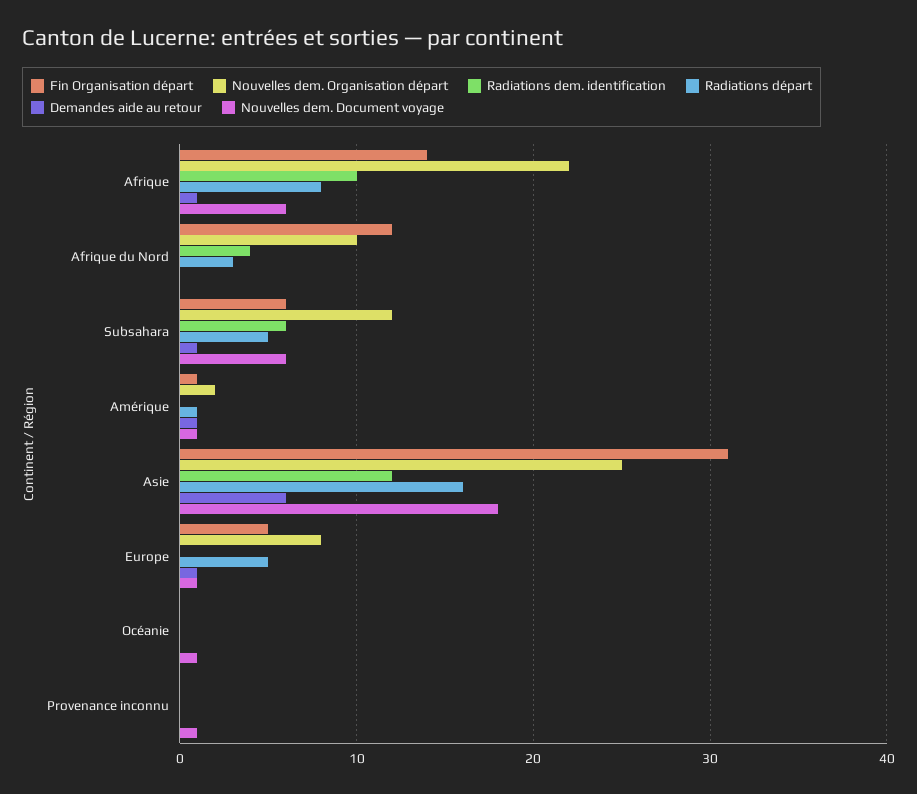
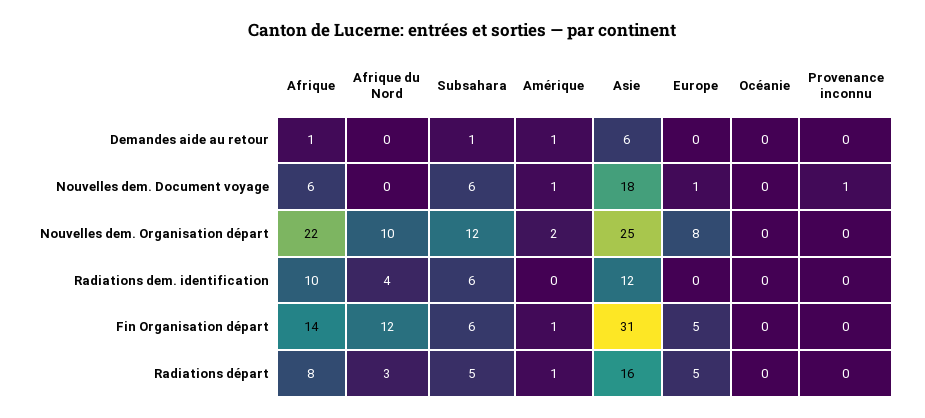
  {
    "Fin Organisation départ": {
      "Afrique": 14,
      "Afrique du Nord": 12,
      "Subsahara": 6,
      "Amérique": 1,
      "Asie": 31,
      "Europe": 5,
      "Océanie": 0,
      "Provenance inconnu": 0
    },
    "Nouvelles dem. Organisation départ": {
      "Afrique": 22,
      "Afrique du Nord": 10,
      "Subsahara": 12,
      "Amérique": 2,
      "Asie": 25,
      "Europe": 8,
      "Océanie": 0,
      "Provenance inconnu": 0
    },
    "Radiations dem. identification": {
      "Afrique": 10,
      "Afrique du Nord": 4,
      "Subsahara": 6,
      "Amérique": 0,
      "Asie": 12,
      "Europe": 0,
      "Océanie": 0,
      "Provenance inconnu": 0
    },
    "Radiations départ": {
      "Afrique": 8,
      "Afrique du Nord": 3,
      "Subsahara": 5,
      "Amérique": 1,
      "Asie": 16,
      "Europe": 5,
      "Océanie": 0,
      "Provenance inconnu": 0
    },
    "Demandes aide au retour": {
      "Afrique": 1,
      "Afrique du Nord": 0,
      "Subsahara": 1,
      "Amérique": 1,
      "Asie": 6,
-     "Europe": 1,
+     "Europe": 0,
      "Océanie": 0,
      "Provenance inconnu": 0
    },
    "Nouvelles dem. Document voyage": {
      "Afrique": 6,
      "Afrique du Nord": 0,
      "Subsahara": 6,
      "Amérique": 1,
      "Asie": 18,
      "Europe": 1,
-     "Océanie": 1,
+     "Océanie": 0,
      "Provenance inconnu": 1
    }
  }

